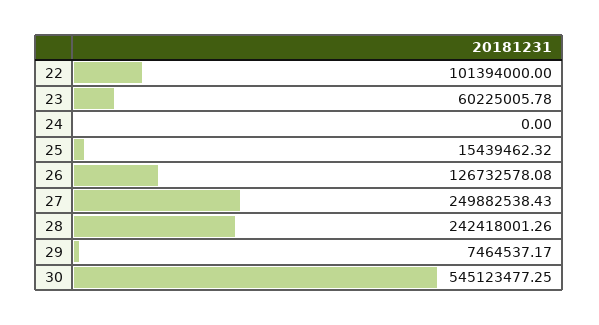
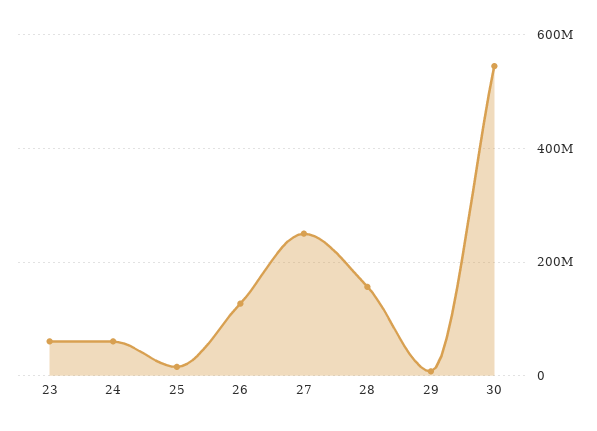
  {
-   "22": 101394000,
    "23": 60225005.78,
-   "24": 0,
+   "24": 60000000,
    "25": 15439462.32,
    "26": 126732578.08,
    "27": 249882538.43,
-   "28": 242418001.26,
+   "28": 160000000,
    "29": 7464537.17,
    "30": 545123477.25
  }

